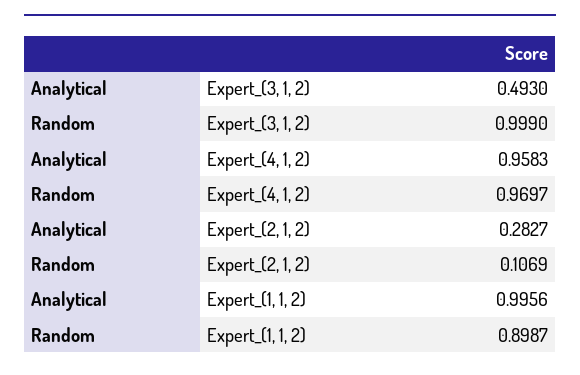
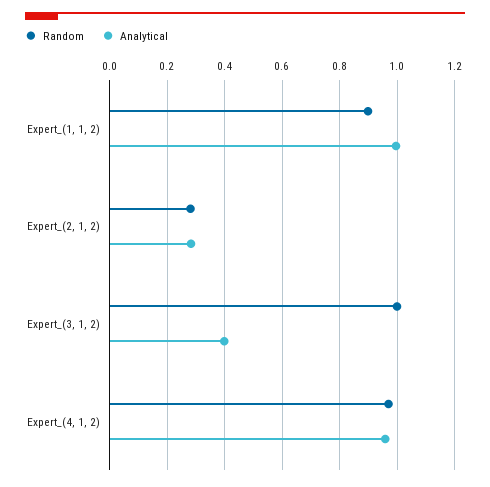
  {
    "Analytical": {
-     "Expert_(3, 1, 2)": 0.493,
+     "Expert_(3, 1, 2)": 0.4,
      "Expert_(4, 1, 2)": 0.9583,
      "Expert_(2, 1, 2)": 0.2827,
      "Expert_(1, 1, 2)": 0.9956
    },
    "Random": {
      "Expert_(3, 1, 2)": 0.999,
      "Expert_(4, 1, 2)": 0.9697,
-     "Expert_(2, 1, 2)": 0.1069,
+     "Expert_(2, 1, 2)": 0.275,
      "Expert_(1, 1, 2)": 0.8987
    }
  }

